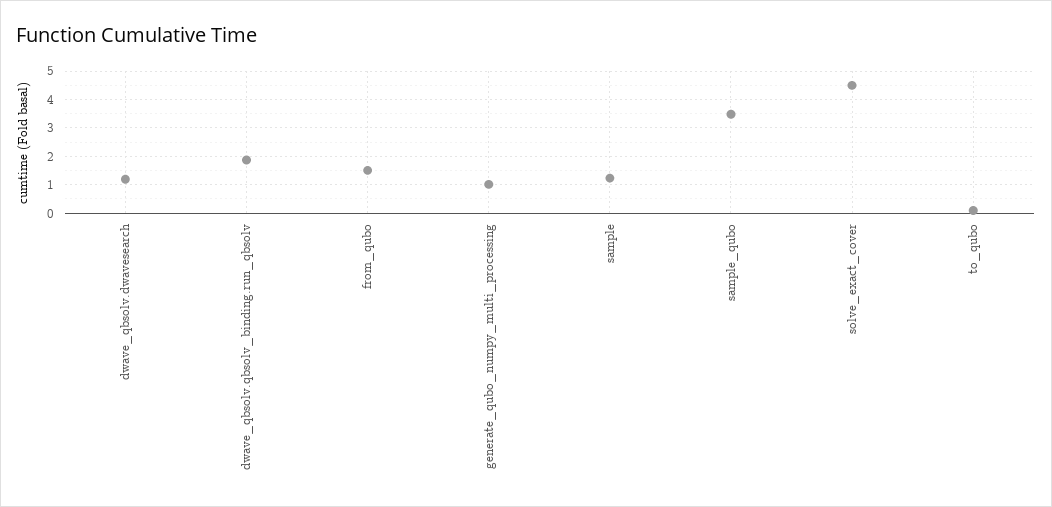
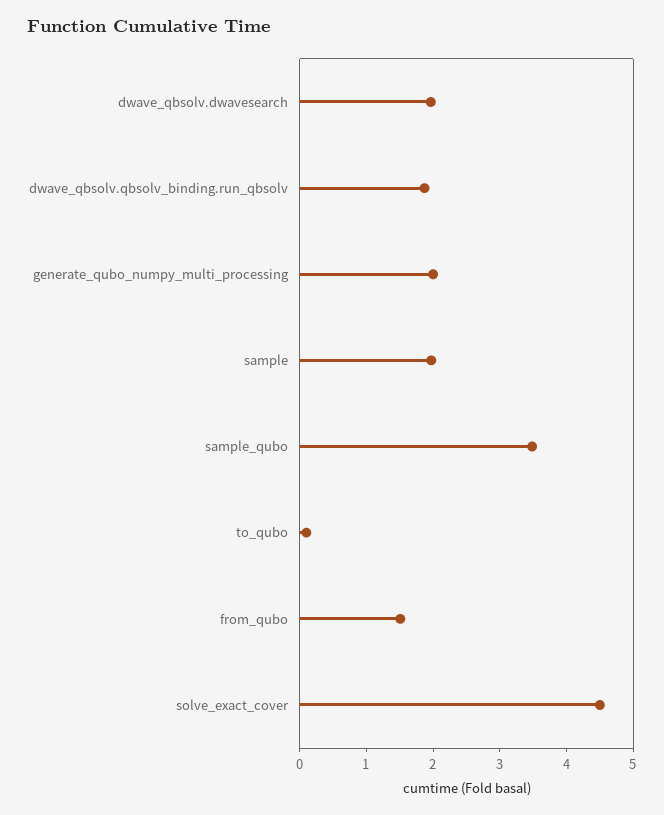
  {
-   "dwave_qbsolv.dwavesearch": 1.25,
+   "dwave_qbsolv.dwavesearch": 2,
    "dwave_qbsolv.qbsolv_binding.run_qbsolv": 1.8,
    "from_qubo": 1.6,
-   "generate_qubo_numpy_multi_processing": 1,
+   "generate_qubo_numpy_multi_processing": 2,
-   "sample": 1.25,
+   "sample": 2,
    "sample_qubo": 3.4,
    "solve_exact_cover": 4.4,
    "to_qubo": 0
  }

